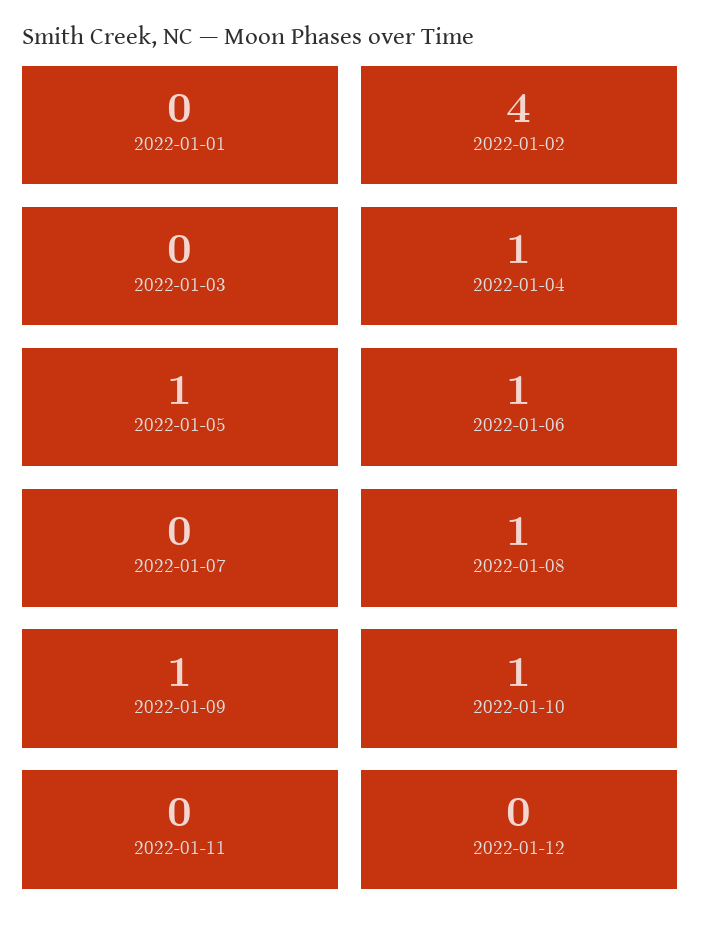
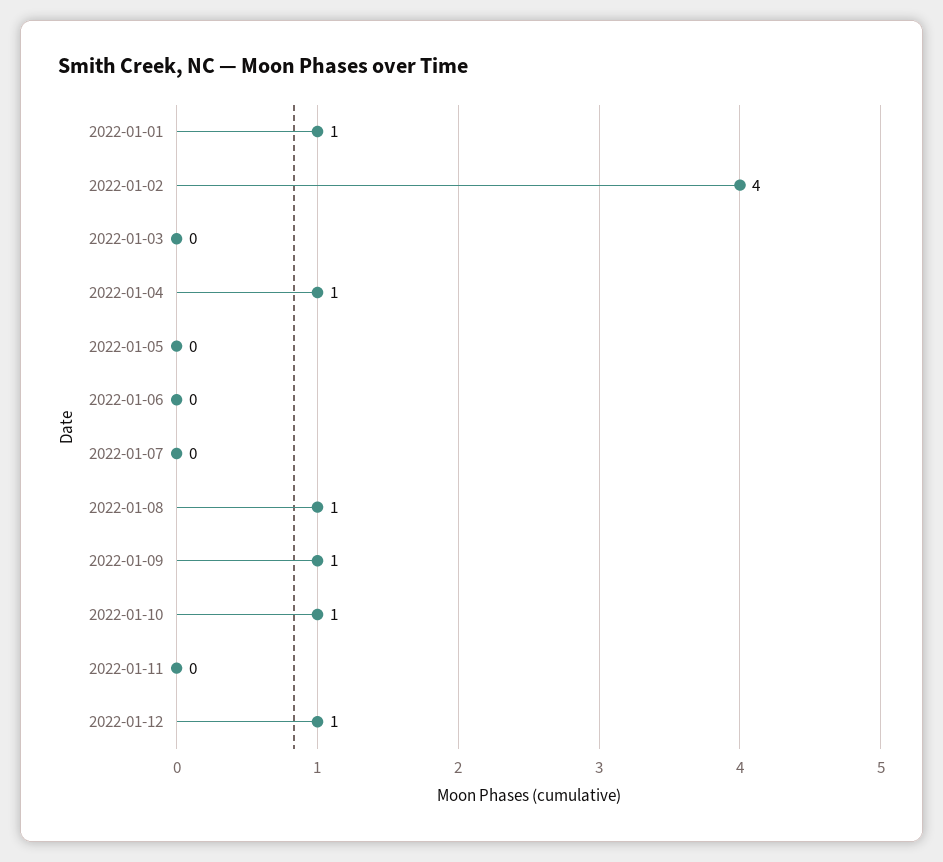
  {
-   "2022-01-01": 0,
+   "2022-01-01": 1,
    "2022-01-02": 4,
    "2022-01-03": 0,
    "2022-01-04": 1,
-   "2022-01-05": 1,
+   "2022-01-05": 0,
-   "2022-01-06": 1,
+   "2022-01-06": 0,
    "2022-01-07": 0,
    "2022-01-08": 1,
    "2022-01-09": 1,
    "2022-01-10": 1,
    "2022-01-11": 0,
-   "2022-01-12": 0
+   "2022-01-12": 1
  }

